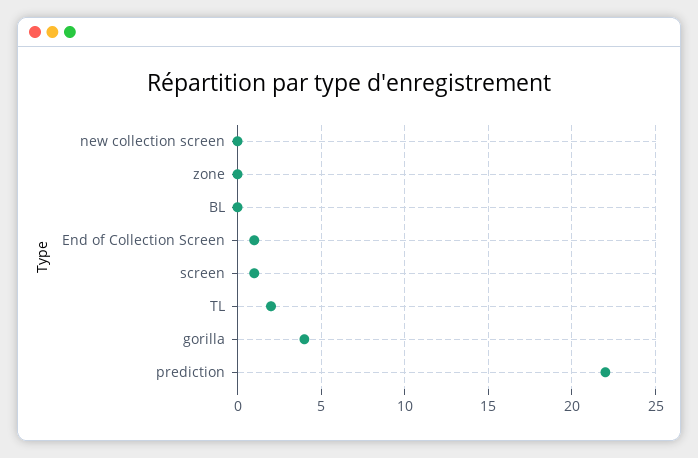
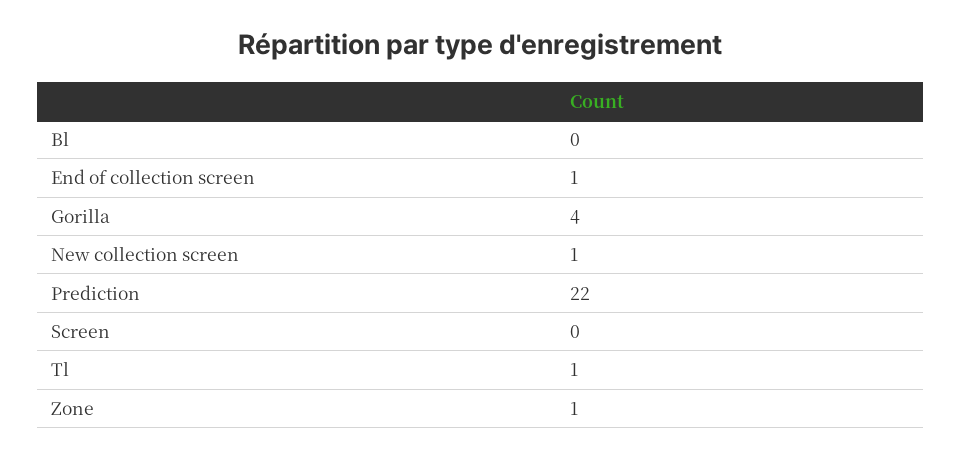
  {
-   "new collection screen": 0,
+   "new collection screen": 1,
-   "zone": 0,
+   "zone": 1,
    "BL": 0,
    "End of Collection Screen": 1,
-   "screen": 1,
+   "screen": 0,
-   "TL": 2,
+   "TL": 1,
    "gorilla": 4,
    "prediction": 22
  }

